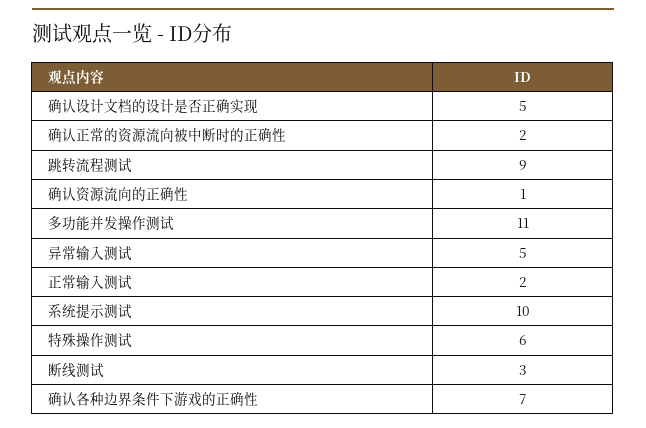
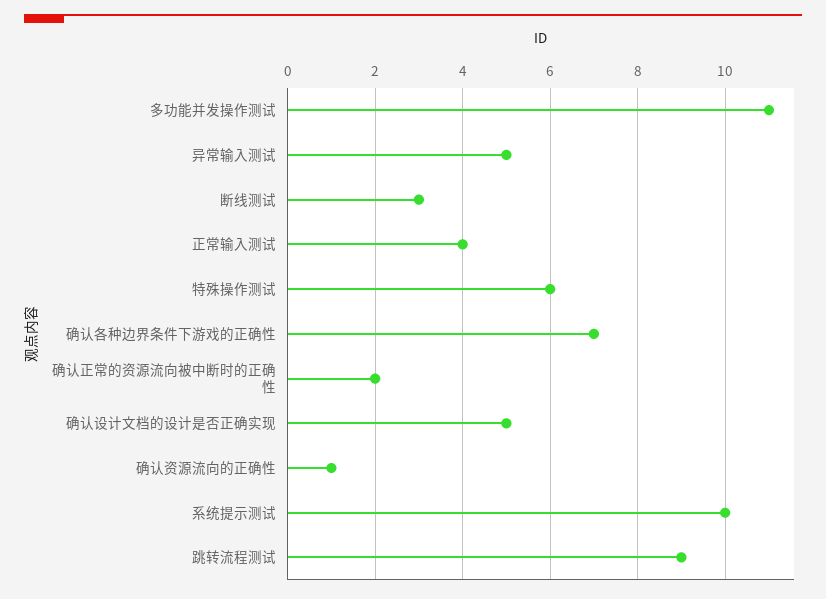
  {
    "确认设计文档的设计是否正确实现": 5,
    "确认正常的资源流向被中断时的正确性": 2,
    "跳转流程测试": 9,
    "确认资源流向的正确性": 1,
    "多功能并发操作测试": 11,
    "异常输入测试": 5,
-   "正常输入测试": 2,
+   "正常输入测试": 4,
    "系统提示测试": 10,
    "特殊操作测试": 6,
    "断线测试": 3,
    "确认各种边界条件下游戏的正确性": 7
  }

